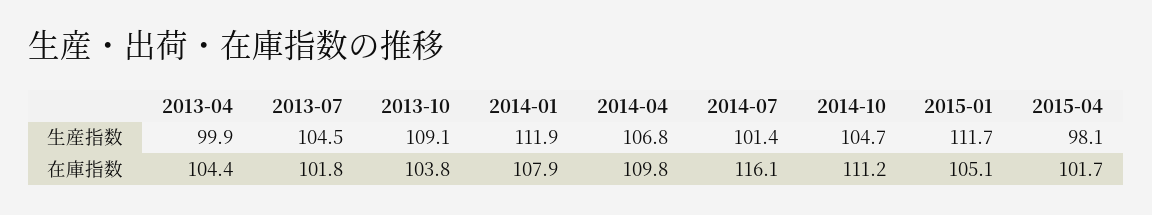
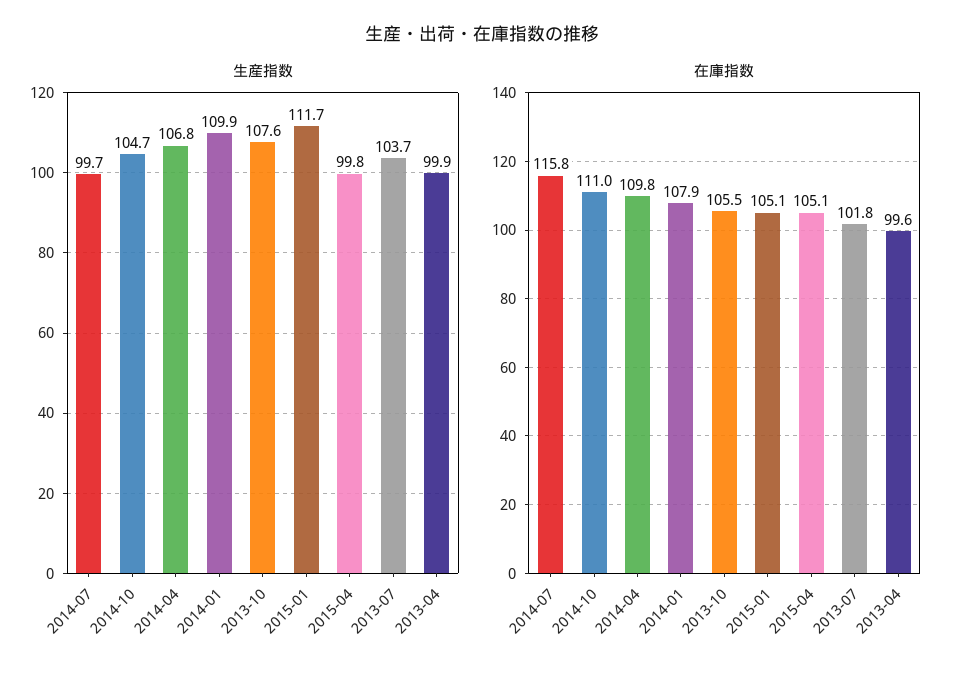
  {
    "生産指数": {
      "2013-04": 99.9,
-     "2013-07": 104.5,
+     "2013-07": 103.7,
-     "2013-10": 109.1,
+     "2013-10": 107.6,
-     "2014-01": 111.9,
+     "2014-01": 109.9,
      "2014-04": 106.8,
-     "2014-07": 101.4,
+     "2014-07": 99.7,
      "2014-10": 104.7,
      "2015-01": 111.7,
-     "2015-04": 98.1
+     "2015-04": 99.8
    },
    "在庫指数": {
-     "2013-04": 104.4,
+     "2013-04": 99.6,
      "2013-07": 101.8,
-     "2013-10": 103.8,
+     "2013-10": 105.5,
      "2014-01": 107.9,
      "2014-04": 109.8,
-     "2014-07": 116.1,
+     "2014-07": 115.8,
-     "2014-10": 111.2,
+     "2014-10": 111,
      "2015-01": 105.1,
-     "2015-04": 101.7
+     "2015-04": 105.1
    }
  }

